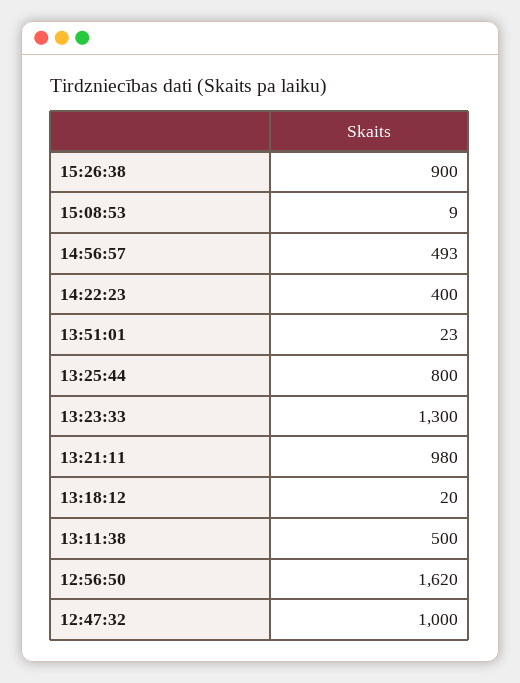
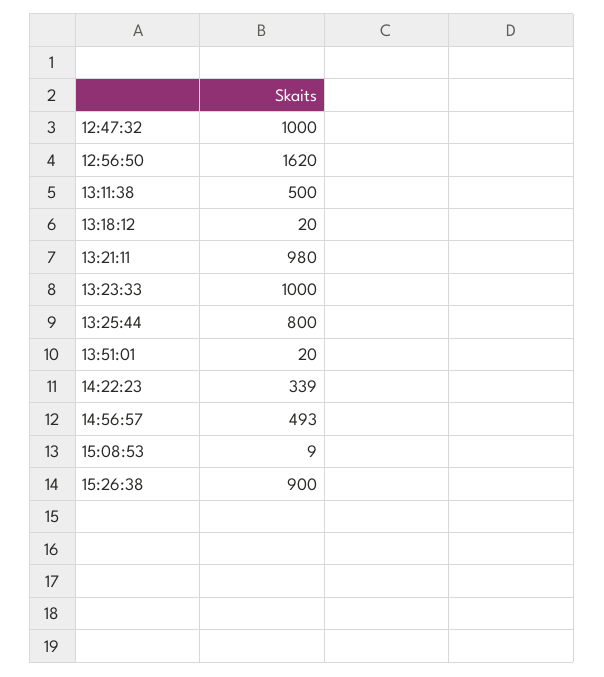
  {
    "15:26:38": 900,
    "15:08:53": 9,
    "14:56:57": 493,
-   "14:22:23": 400,
+   "14:22:23": 339,
-   "13:51:01": 23,
+   "13:51:01": 20,
    "13:25:44": 800,
-   "13:23:33": 1300,
+   "13:23:33": 1000,
    "13:21:11": 980,
    "13:18:12": 20,
    "13:11:38": 500,
    "12:56:50": 1620,
    "12:47:32": 1000
  }

